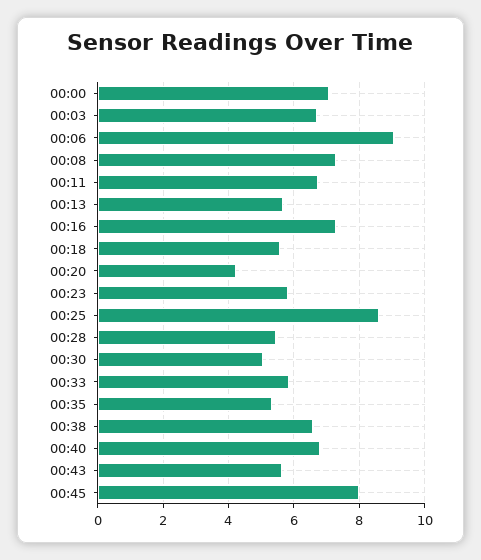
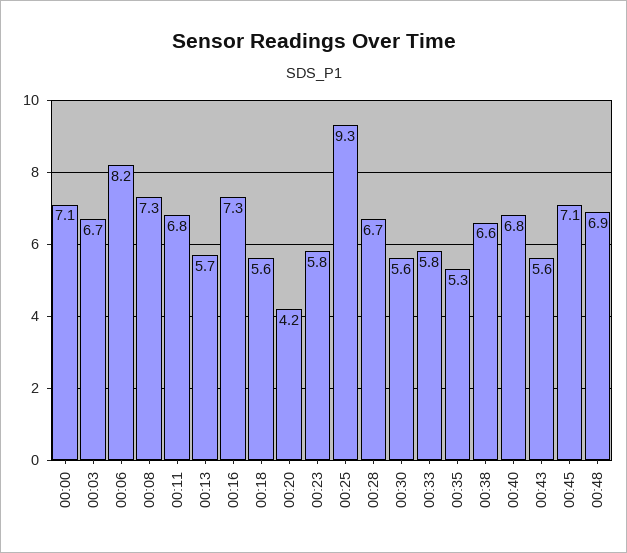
  {
    "00:00": 7.1,
    "00:03": 6.7,
-   "00:06": 9,
+   "00:06": 8.2,
    "00:08": 7.3,
    "00:11": 6.8,
    "00:13": 5.7,
    "00:16": 7.3,
    "00:18": 5.6,
    "00:20": 4.2,
    "00:23": 5.8,
-   "00:25": 8.6,
+   "00:25": 9.3,
-   "00:28": 5.4,
+   "00:28": 6.7,
-   "00:30": 5,
+   "00:30": 5.6,
    "00:33": 5.8,
    "00:35": 5.3,
    "00:38": 6.6,
    "00:40": 6.8,
    "00:43": 5.6,
-   "00:45": 8
+   "00:45": 7.1,
+   "00:48": 6.9
  }

